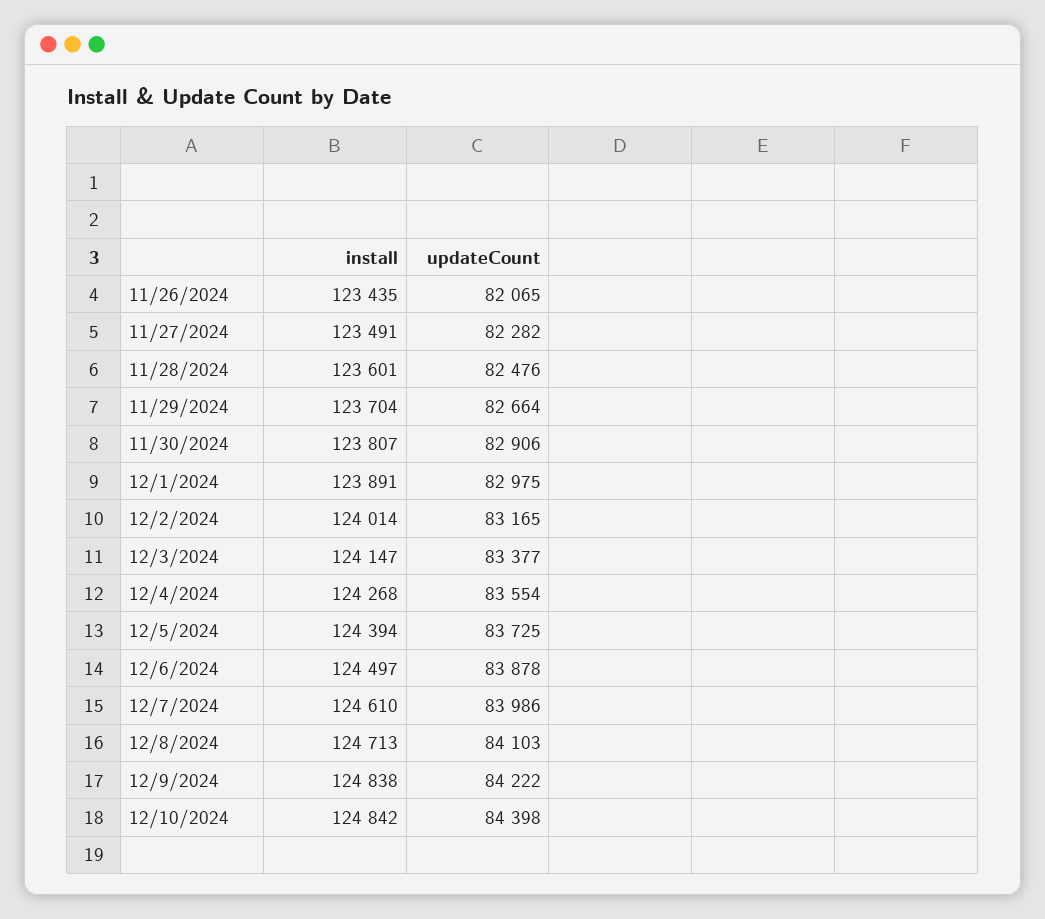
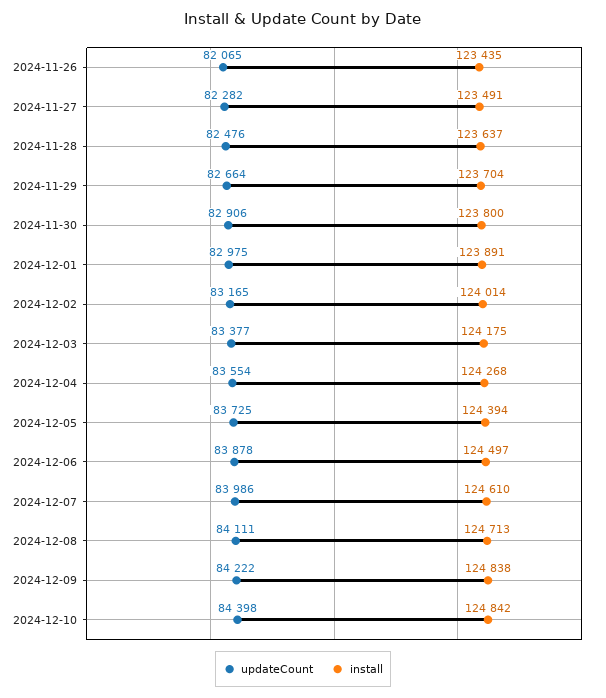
  {
    "install": {
      "11/26/2024": 123435,
      "11/27/2024": 123491,
-     "11/28/2024": 123601,
+     "11/28/2024": 123637,
      "11/29/2024": 123704,
-     "11/30/2024": 123807,
+     "11/30/2024": 123800,
      "12/1/2024": 123891,
      "12/2/2024": 124014,
-     "12/3/2024": 124147,
+     "12/3/2024": 124175,
      "12/4/2024": 124268,
      "12/5/2024": 124394,
      "12/6/2024": 124497,
      "12/7/2024": 124610,
      "12/8/2024": 124713,
      "12/9/2024": 124838,
      "12/10/2024": 124842
    },
    "updateCount": {
      "11/26/2024": 82065,
      "11/27/2024": 82282,
      "11/28/2024": 82476,
      "11/29/2024": 82664,
      "11/30/2024": 82906,
      "12/1/2024": 82975,
      "12/2/2024": 83165,
      "12/3/2024": 83377,
      "12/4/2024": 83554,
      "12/5/2024": 83725,
      "12/6/2024": 83878,
      "12/7/2024": 83986,
-     "12/8/2024": 84103,
+     "12/8/2024": 84111,
      "12/9/2024": 84222,
      "12/10/2024": 84398
    }
  }

